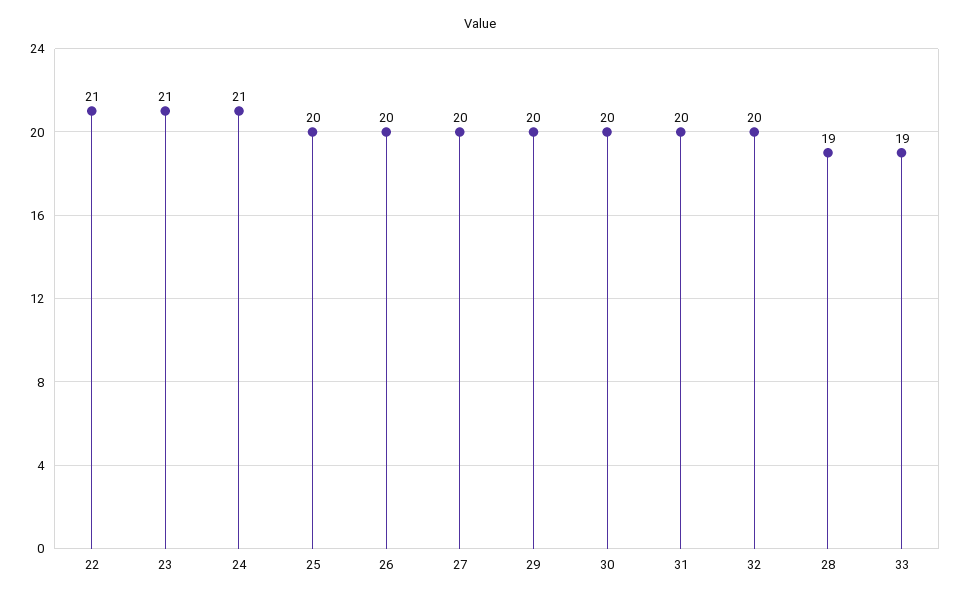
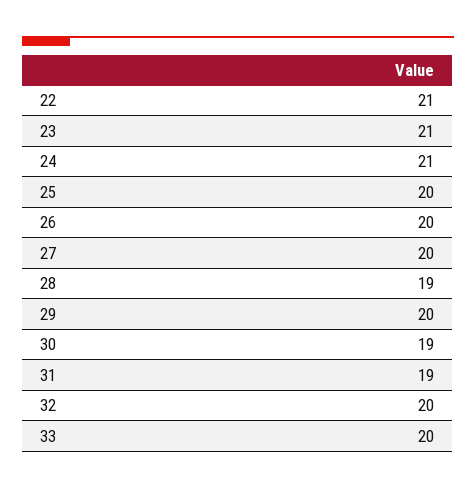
  {
    "22": 21,
    "23": 21,
    "24": 21,
    "25": 20,
    "26": 20,
    "27": 20,
    "29": 20,
-   "30": 20,
+   "30": 19,
-   "31": 20,
+   "31": 19,
    "32": 20,
    "28": 19,
-   "33": 19
+   "33": 20
  }

